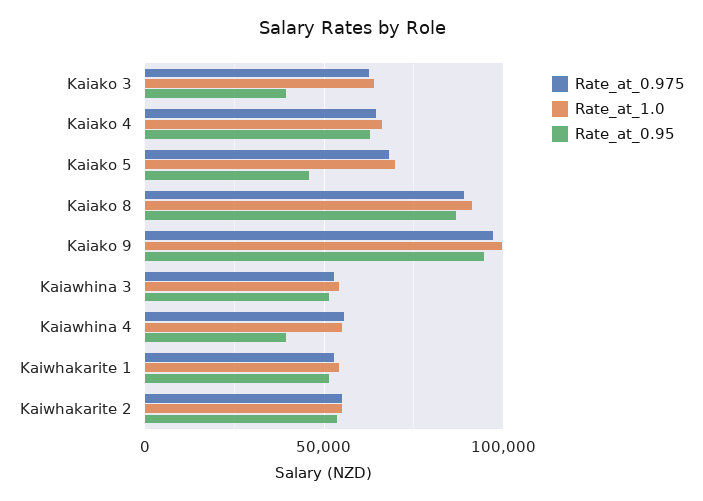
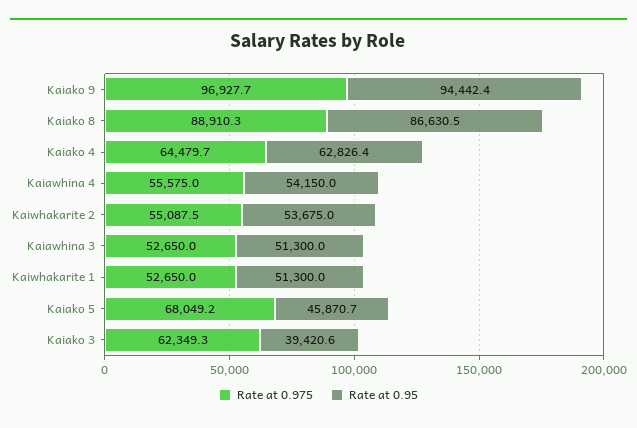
  {
    "Rate_at_0.975": {
      "Kaiako 3": 62349.3,
      "Kaiako 4": 64479.7,
      "Kaiako 5": 68049.2,
      "Kaiako 8": 88910.3,
      "Kaiako 9": 96927.7,
      "Kaiawhina 3": 52650,
      "Kaiawhina 4": 55575,
      "Kaiwhakarite 1": 52650,
      "Kaiwhakarite 2": 55087.5
    },
-   "Rate_at_1.0": {
-     "Kaiako 3": 65000,
-     "Kaiako 4": 65000,
-     "Kaiako 5": 70000,
-     "Kaiako 8": 90000,
-     "Kaiako 9": 100000,
-     "Kaiawhina 3": 55000,
-     "Kaiawhina 4": 55000,
-     "Kaiwhakarite 1": 55000,
-     "Kaiwhakarite 2": 55000
-   },
    "Rate_at_0.95": {
      "Kaiako 3": 39420.6,
      "Kaiako 4": 62826.4,
      "Kaiako 5": 45870.7,
      "Kaiako 8": 86630.5,
      "Kaiako 9": 94442.4,
      "Kaiawhina 3": 51300,
-     "Kaiawhina 4": 40000,
+     "Kaiawhina 4": 54150,
      "Kaiwhakarite 1": 51300,
      "Kaiwhakarite 2": 53675
    }
  }

